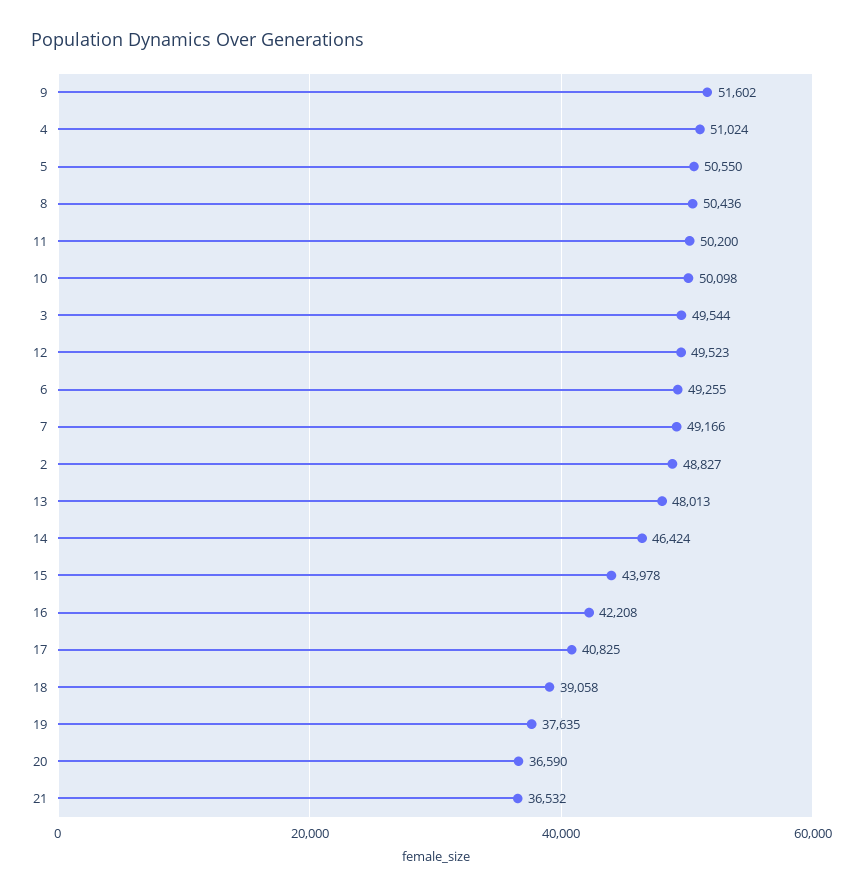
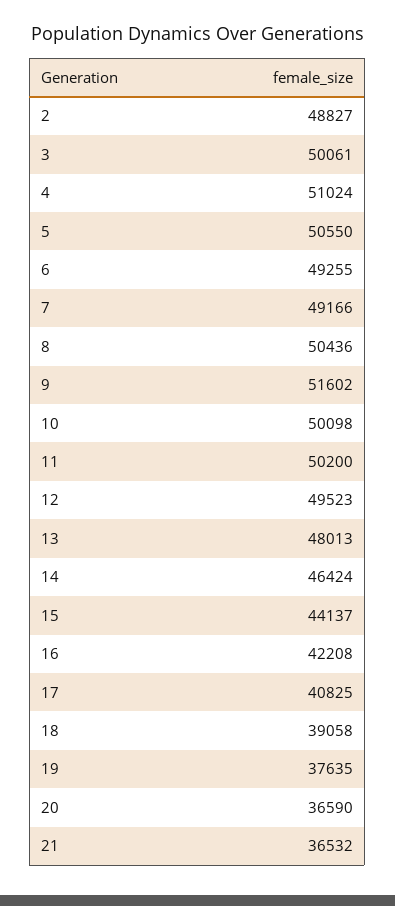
  {
    "9": 51602,
    "4": 51024,
    "5": 50550,
    "8": 50436,
    "11": 50200,
    "10": 50098,
-   "3": 49544,
+   "3": 50061,
    "12": 49523,
    "6": 49255,
    "7": 49166,
    "2": 48827,
    "13": 48013,
    "14": 46424,
-   "15": 43978,
+   "15": 44137,
    "16": 42208,
    "17": 40825,
    "18": 39058,
    "19": 37635,
    "20": 36590,
    "21": 36532
  }

